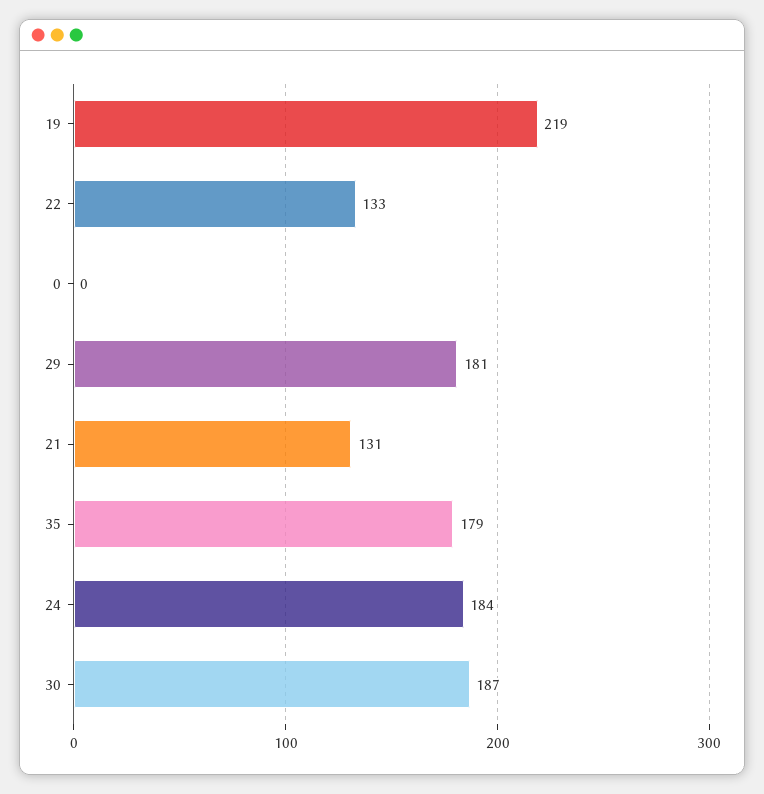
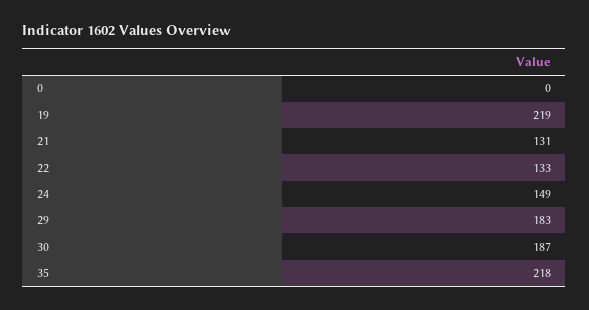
  {
    "19": 219,
    "22": 133,
    "0": 0,
-   "29": 181,
+   "29": 183,
    "21": 131,
-   "35": 179,
+   "35": 218,
-   "24": 184,
+   "24": 149,
    "30": 187
  }

